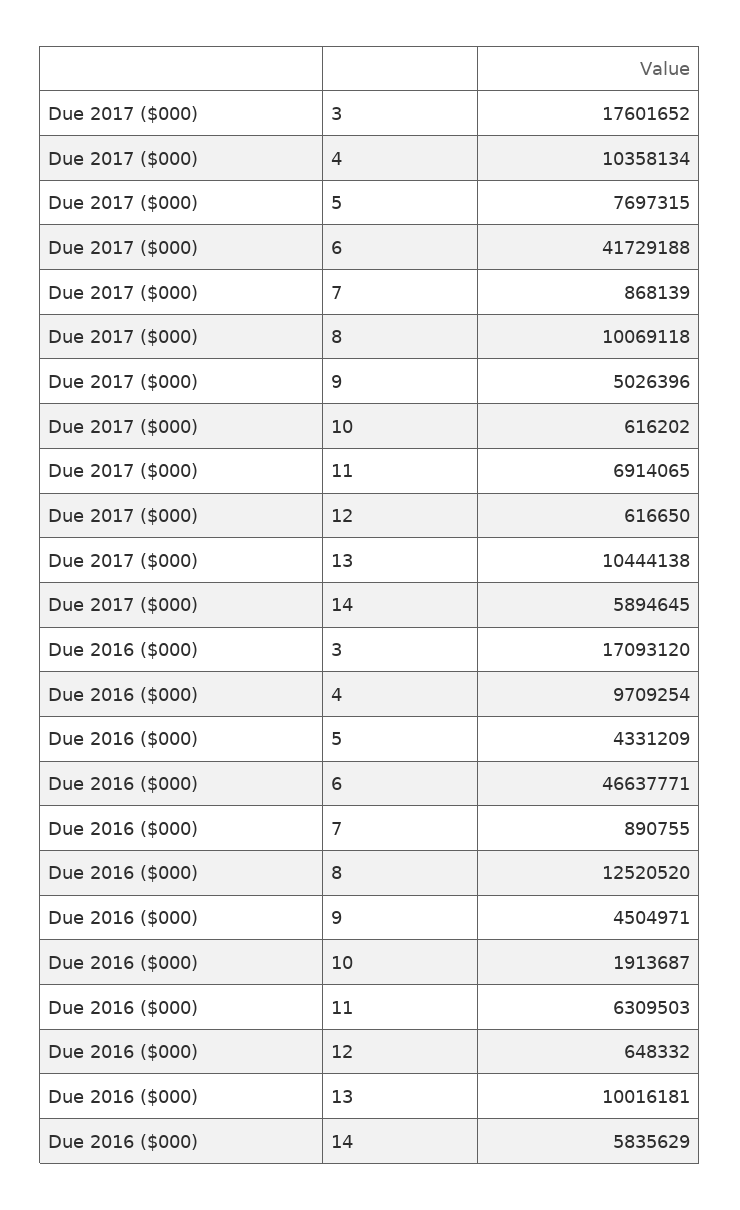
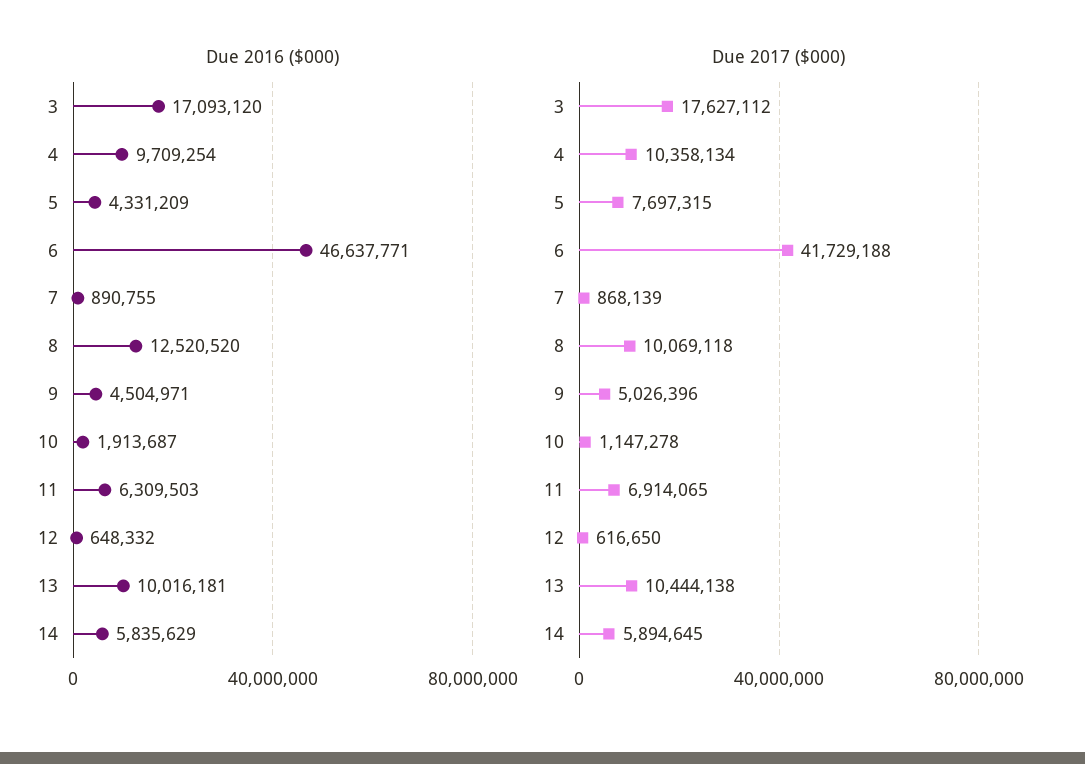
  {
    "Due 2017 ($000)": {
-     "3": 17601652,
+     "3": 17627112,
      "4": 10358134,
      "5": 7697315,
      "6": 41729188,
      "7": 868139,
      "8": 10069118,
      "9": 5026396,
-     "10": 616202,
+     "10": 1147278,
      "11": 6914065,
      "12": 616650,
      "13": 10444138,
      "14": 5894645
    },
    "Due 2016 ($000)": {
      "3": 17093120,
      "4": 9709254,
      "5": 4331209,
      "6": 46637771,
      "7": 890755,
      "8": 12520520,
      "9": 4504971,
      "10": 1913687,
      "11": 6309503,
      "12": 648332,
      "13": 10016181,
      "14": 5835629
    }
  }

